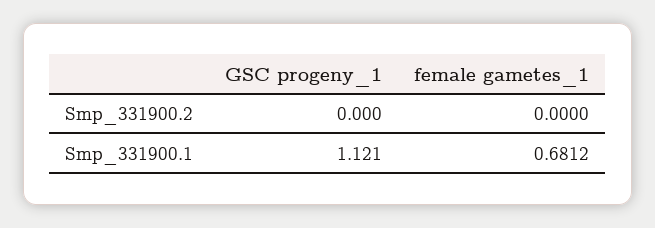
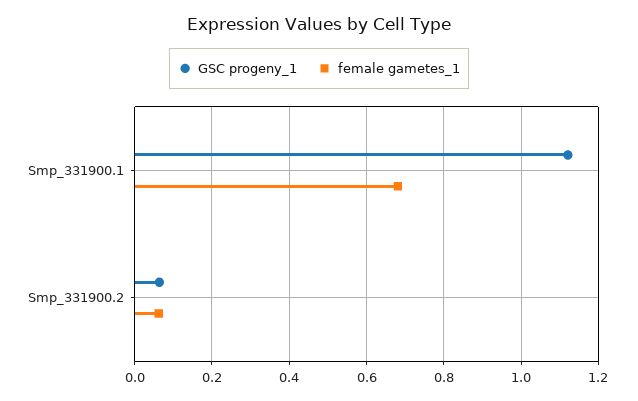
  {
    "GSC progeny_1": {
-     "Smp_331900.2": 0,
+     "Smp_331900.2": 0.06,
      "Smp_331900.1": 1.121
    },
    "female gametes_1": {
-     "Smp_331900.2": 0,
+     "Smp_331900.2": 0.06,
      "Smp_331900.1": 0.6812
    }
  }

